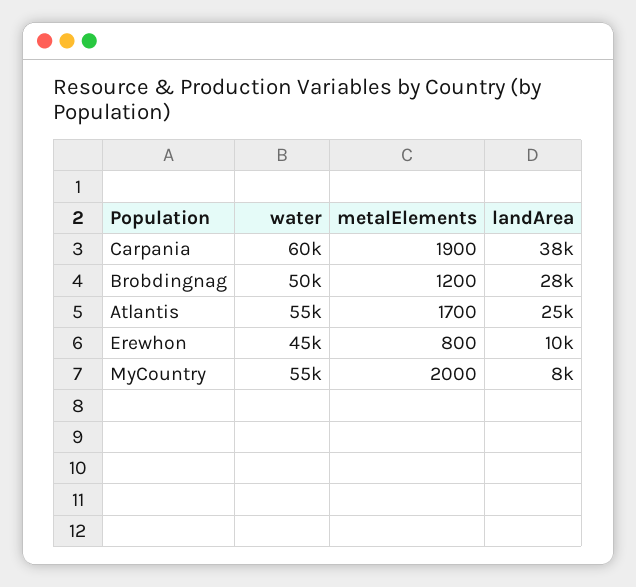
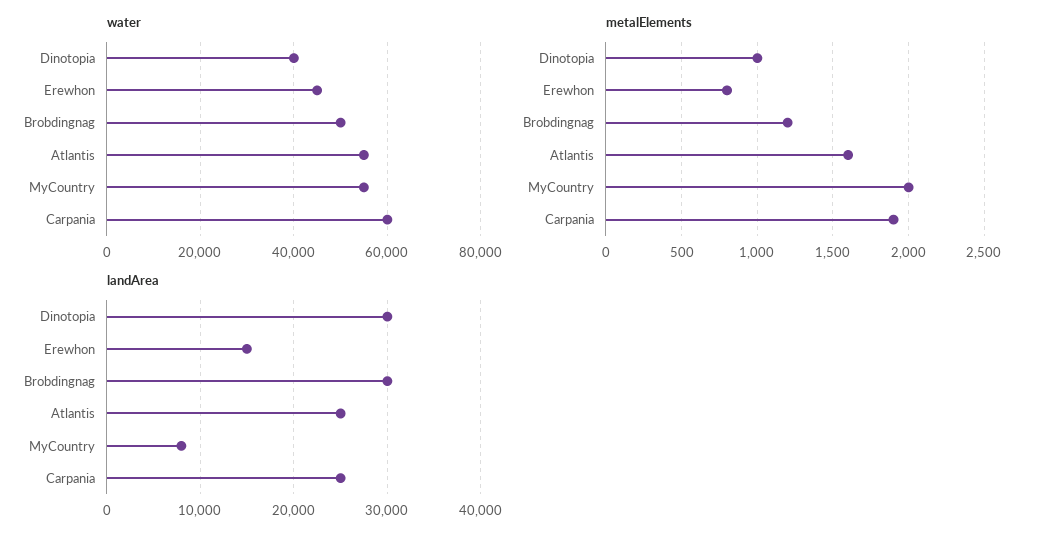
  {
    "water": {
      "Carpania": 60000,
      "Brobdingnag": 50000,
      "Atlantis": 55000,
      "Erewhon": 45000,
-     "MyCountry": 55000
+     "MyCountry": 55000,
+     "Dinotopia": 40000
    },
    "metalElements": {
      "Carpania": 1900,
      "Brobdingnag": 1200,
-     "Atlantis": 1700,
+     "Atlantis": 1600,
      "Erewhon": 800,
-     "MyCountry": 2000
+     "MyCountry": 2000,
+     "Dinotopia": 1000
    },
    "landArea": {
-     "Carpania": 38000,
+     "Carpania": 25000,
-     "Brobdingnag": 28000,
+     "Brobdingnag": 30000,
      "Atlantis": 25000,
-     "Erewhon": 10000,
+     "Erewhon": 15000,
-     "MyCountry": 8000
+     "MyCountry": 8000,
+     "Dinotopia": 30000
    }
  }

